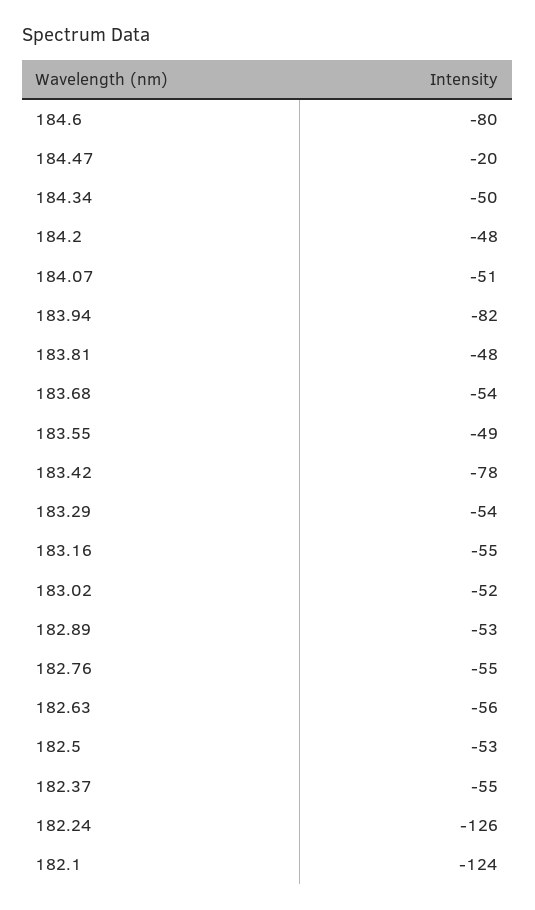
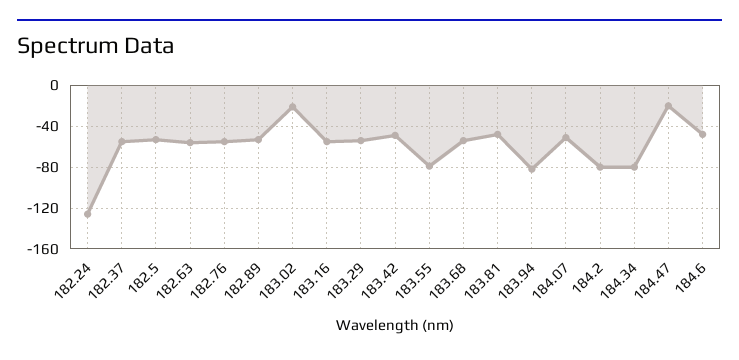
  {
-   "184.6": -80,
+   "184.6": -50,
    "184.47": -20,
-   "184.34": -50,
+   "184.34": -80,
-   "184.2": -48,
+   "184.2": -80,
    "184.07": -51,
    "183.94": -82,
    "183.81": -48,
    "183.68": -54,
-   "183.55": -49,
+   "183.55": -80,
-   "183.42": -78,
+   "183.42": -50,
    "183.29": -54,
    "183.16": -55,
-   "183.02": -52,
+   "183.02": -20,
    "182.89": -53,
    "182.76": -55,
    "182.63": -56,
    "182.5": -53,
    "182.37": -55,
-   "182.24": -126,
+   "182.24": -126
-   "182.1": -124
  }

